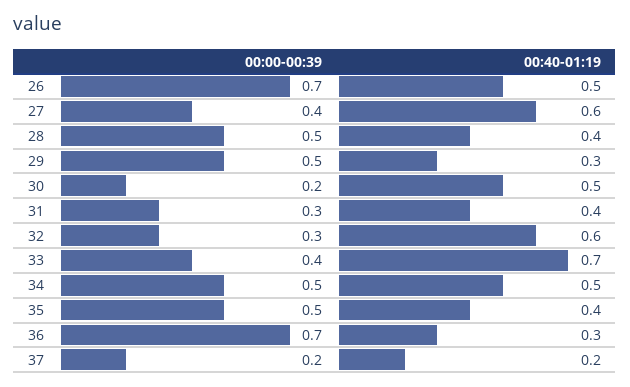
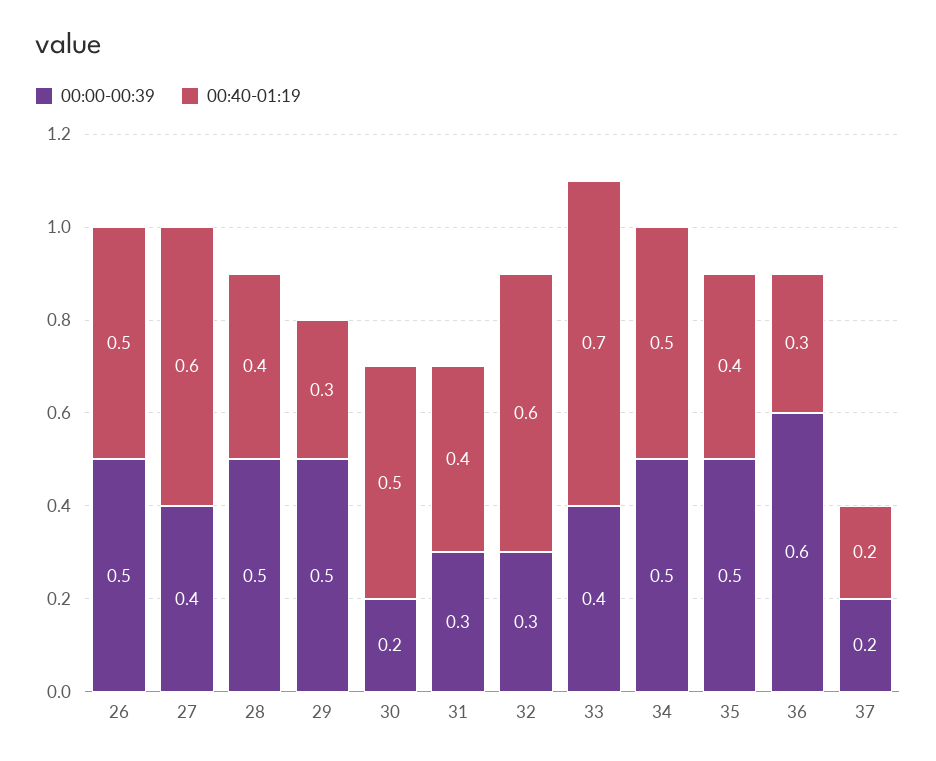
  {
    "00:00-00:39": {
-     "26": 0.7,
+     "26": 0.5,
      "27": 0.4,
      "28": 0.5,
      "29": 0.5,
      "30": 0.2,
      "31": 0.3,
      "32": 0.3,
      "33": 0.4,
      "34": 0.5,
      "35": 0.5,
-     "36": 0.7,
+     "36": 0.6,
      "37": 0.2
    },
    "00:40-01:19": {
      "26": 0.5,
      "27": 0.6,
      "28": 0.4,
      "29": 0.3,
      "30": 0.5,
      "31": 0.4,
      "32": 0.6,
      "33": 0.7,
      "34": 0.5,
      "35": 0.4,
      "36": 0.3,
      "37": 0.2
    }
  }

